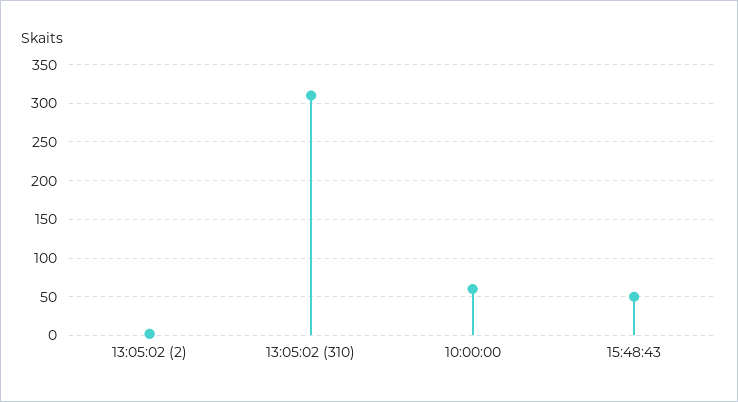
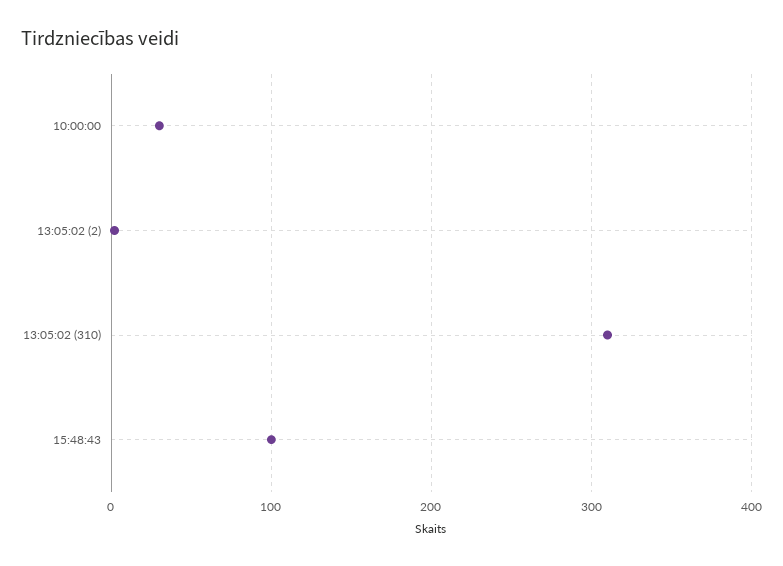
  {
    "13:05:02 (2)": 0,
    "13:05:02 (310)": 310,
-   "10:00:00": 60,
+   "10:00:00": 30,
-   "15:48:43": 50
+   "15:48:43": 100
  }

